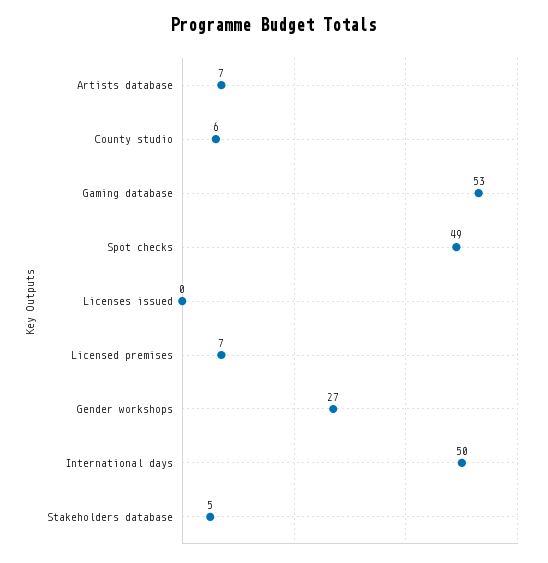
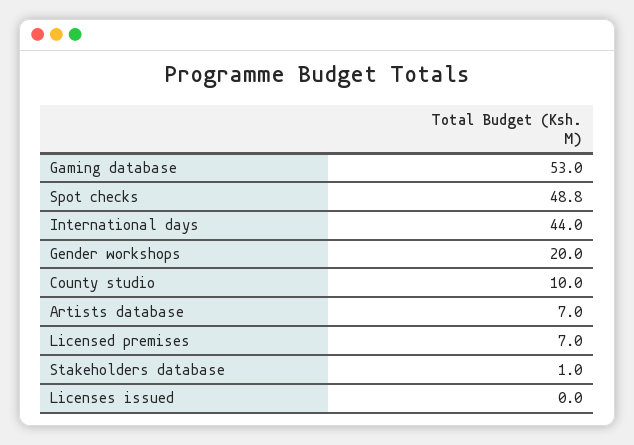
  {
    "Artists database": 7,
-   "County studio": 6,
+   "County studio": 10,
    "Gaming database": 53,
    "Spot checks": 48.8,
    "Licenses issued": 0,
    "Licensed premises": 7,
-   "Gender workshops": 27,
+   "Gender workshops": 20,
-   "International days": 50,
+   "International days": 44,
-   "Stakeholders database": 5
+   "Stakeholders database": 1
  }

